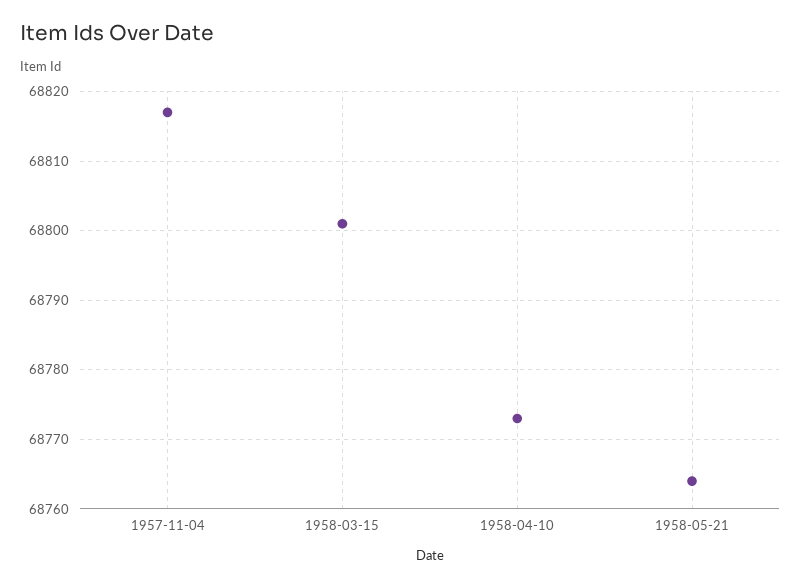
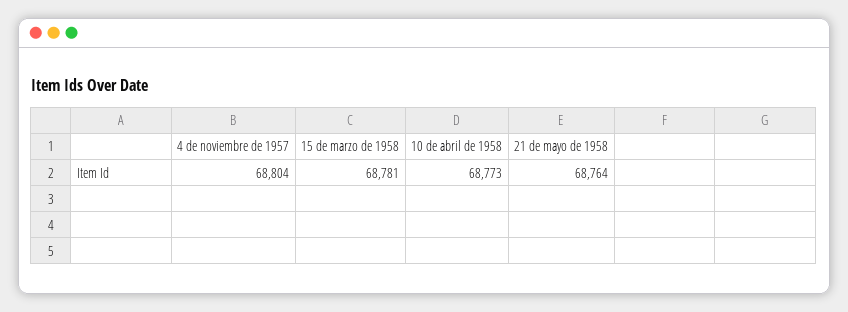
  {
-   "1957-11-04": 68817,
+   "1957-11-04": 68804,
-   "1958-03-15": 68801,
+   "1958-03-15": 68781,
    "1958-04-10": 68773,
    "1958-05-21": 68764
  }

